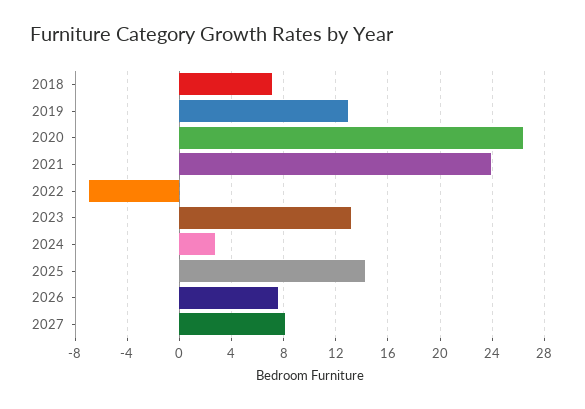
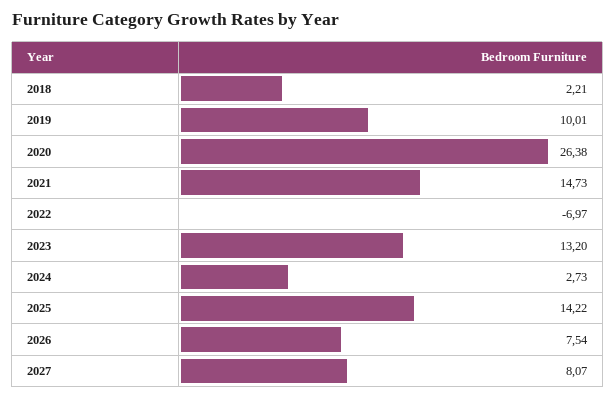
  {
-   "2018": 7,
+   "2018": 2.21,
-   "2019": 13,
+   "2019": 10.01,
    "2020": 26.38,
-   "2021": 24,
+   "2021": 14.73,
    "2022": -6.97,
    "2023": 13.2,
    "2024": 2.73,
    "2025": 14.22,
    "2026": 7.54,
    "2027": 8.07
  }

